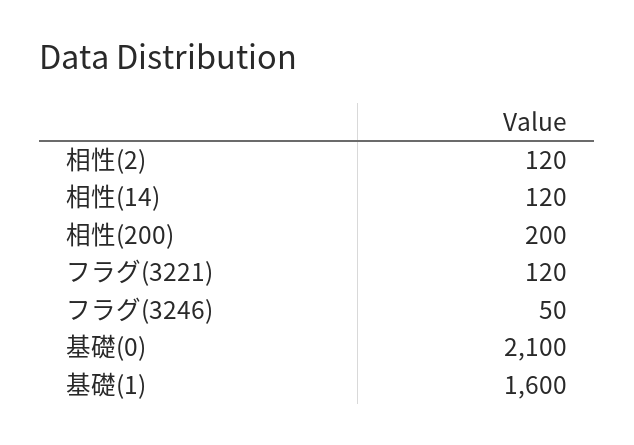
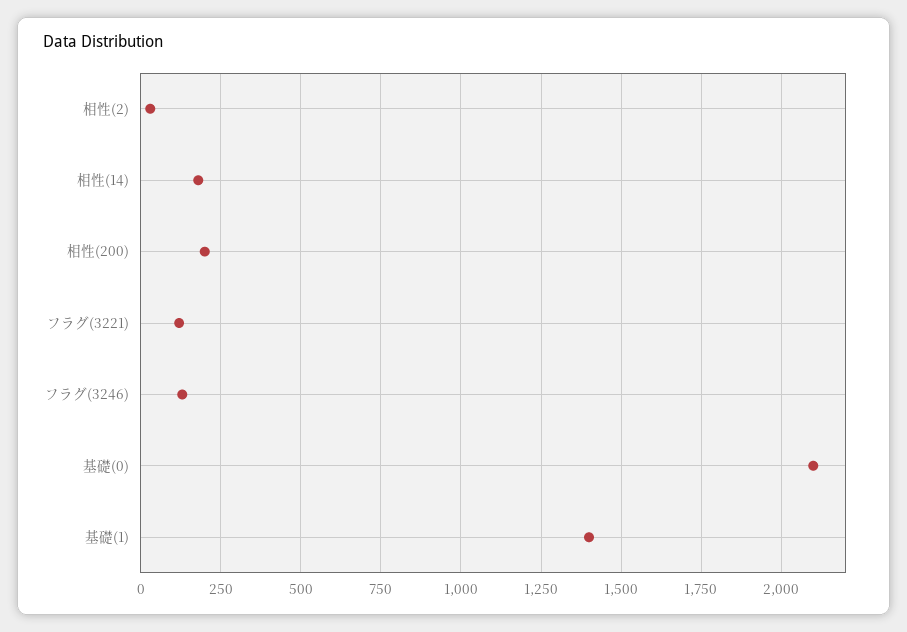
  {
-   "相性(2)": 120,
+   "相性(2)": 25,
-   "相性(14)": 120,
+   "相性(14)": 175,
    "相性(200)": 200,
    "フラグ(3221)": 120,
-   "フラグ(3246)": 50,
+   "フラグ(3246)": 125,
    "基礎(0)": 2100,
-   "基礎(1)": 1600
+   "基礎(1)": 1400
  }

